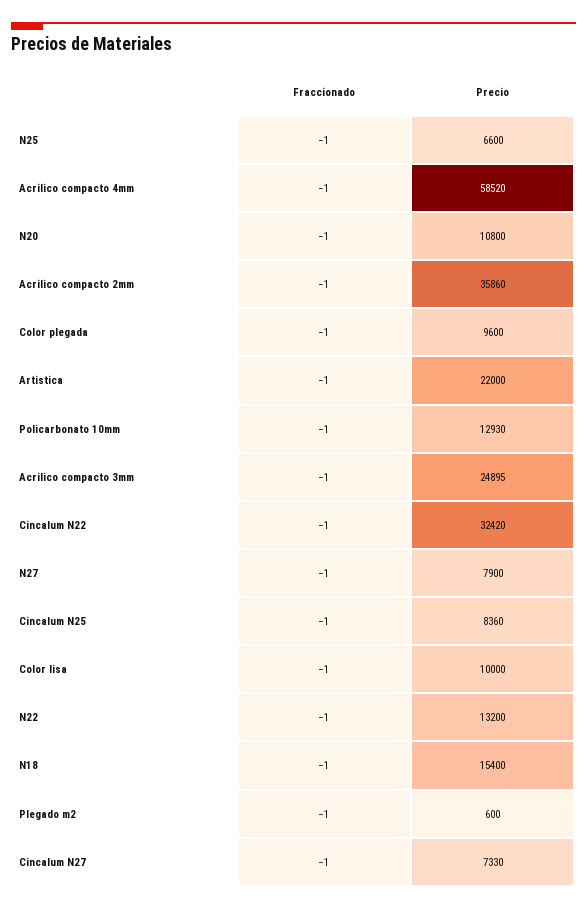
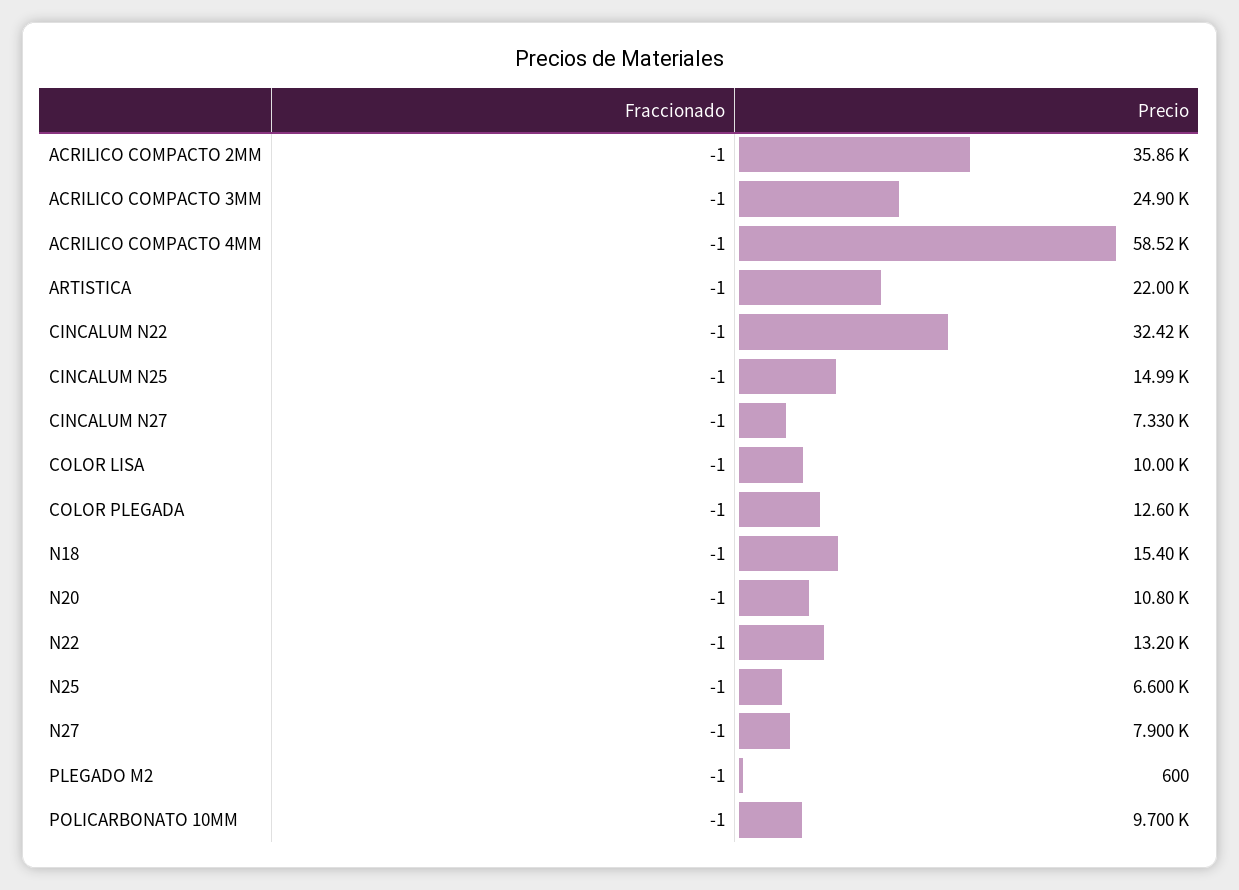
  {
    "Fraccionado": {
      "N25": -1,
      "Acrilico compacto 4mm": -1,
      "N20": -1,
      "Acrilico compacto 2mm": -1,
      "Color plegada": -1,
      "Artistica": -1,
      "Policarbonato 10mm": -1,
      "Acrilico compacto 3mm": -1,
      "Cincalum N22": -1,
      "N27": -1,
      "Cincalum N25": -1,
      "Color lisa": -1,
      "N22": -1,
      "N18": -1,
      "Plegado m2": -1,
      "Cincalum N27": -1
    },
    "Precio": {
      "N25": 6600,
      "Acrilico compacto 4mm": 58520,
      "N20": 10800,
      "Acrilico compacto 2mm": 35860,
-     "Color plegada": 9600,
+     "Color plegada": 12600,
      "Artistica": 22000,
-     "Policarbonato 10mm": 12930,
+     "Policarbonato 10mm": 9700,
      "Acrilico compacto 3mm": 24895,
      "Cincalum N22": 32420,
      "N27": 7900,
-     "Cincalum N25": 8360,
+     "Cincalum N25": 14990,
      "Color lisa": 10000,
      "N22": 13200,
      "N18": 15400,
      "Plegado m2": 600,
      "Cincalum N27": 7330
    }
  }

